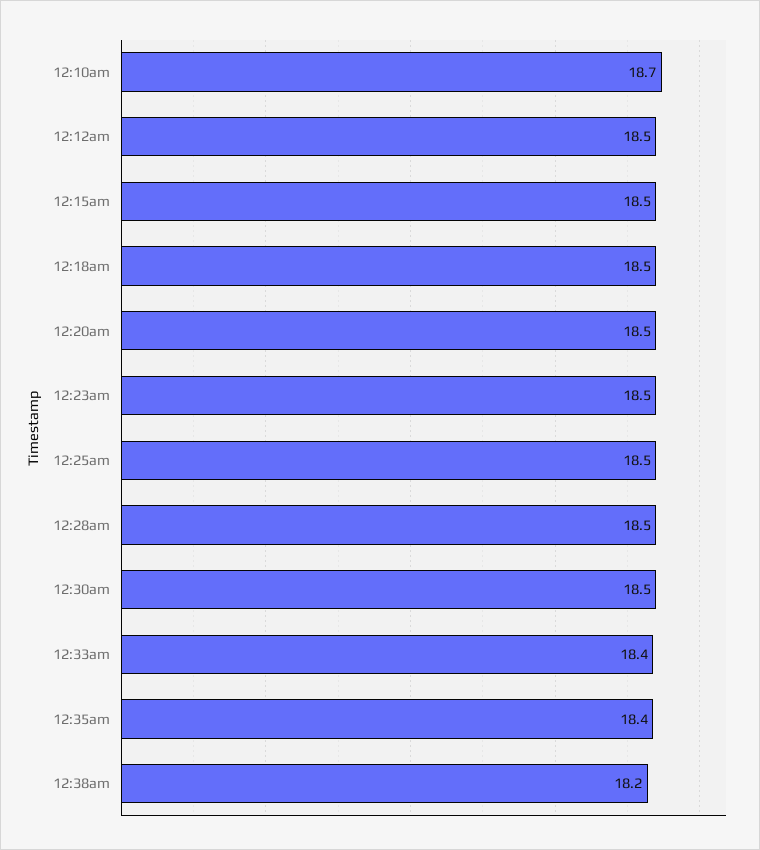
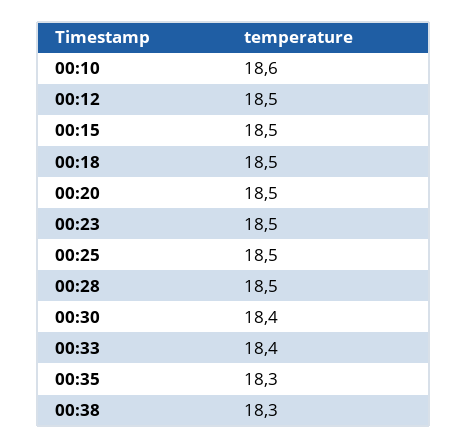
  {
-   "12:10am": 18.7,
+   "12:10am": 18.6,
    "12:12am": 18.5,
    "12:15am": 18.5,
    "12:18am": 18.5,
    "12:20am": 18.5,
    "12:23am": 18.5,
    "12:25am": 18.5,
    "12:28am": 18.5,
-   "12:30am": 18.5,
+   "12:30am": 18.4,
    "12:33am": 18.4,
-   "12:35am": 18.4,
+   "12:35am": 18.3,
-   "12:38am": 18.2
+   "12:38am": 18.3
  }

